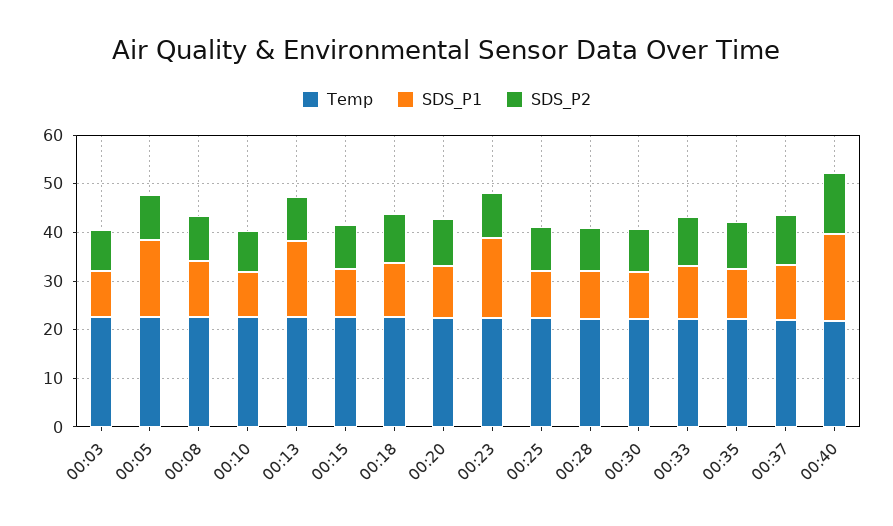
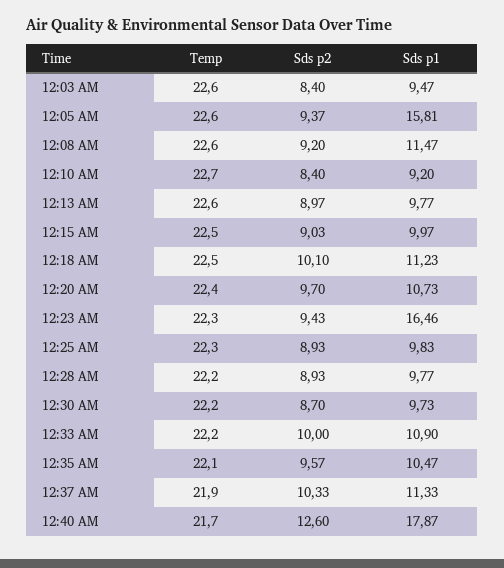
  {
    "Temp": {
      "00:03": 22.6,
      "00:05": 22.6,
      "00:08": 22.6,
      "00:10": 22.7,
      "00:13": 22.6,
      "00:15": 22.5,
      "00:18": 22.5,
      "00:20": 22.4,
      "00:23": 22.3,
      "00:25": 22.3,
      "00:28": 22.2,
      "00:30": 22.2,
      "00:33": 22.2,
      "00:35": 22.1,
      "00:37": 21.9,
      "00:40": 21.7
    },
    "SDS_P1": {
      "00:03": 9.47,
      "00:05": 15.81,
      "00:08": 11.47,
      "00:10": 9.2,
-     "00:13": 16,
+     "00:13": 9.77,
      "00:15": 9.97,
      "00:18": 11.23,
      "00:20": 10.73,
      "00:23": 16.46,
      "00:25": 9.83,
      "00:28": 9.77,
      "00:30": 9.73,
      "00:33": 10.9,
      "00:35": 10.47,
      "00:37": 11.33,
      "00:40": 17.87
    },
    "SDS_P2": {
      "00:03": 8.4,
      "00:05": 9.37,
      "00:08": 9.2,
      "00:10": 8.4,
      "00:13": 8.97,
      "00:15": 9.03,
      "00:18": 10.1,
      "00:20": 9.7,
      "00:23": 9.43,
      "00:25": 8.93,
      "00:28": 8.93,
      "00:30": 8.7,
      "00:33": 10,
      "00:35": 9.57,
      "00:37": 10.33,
      "00:40": 12.6
    }
  }

